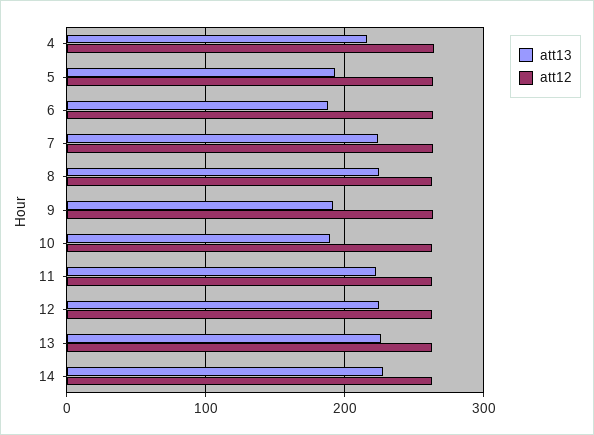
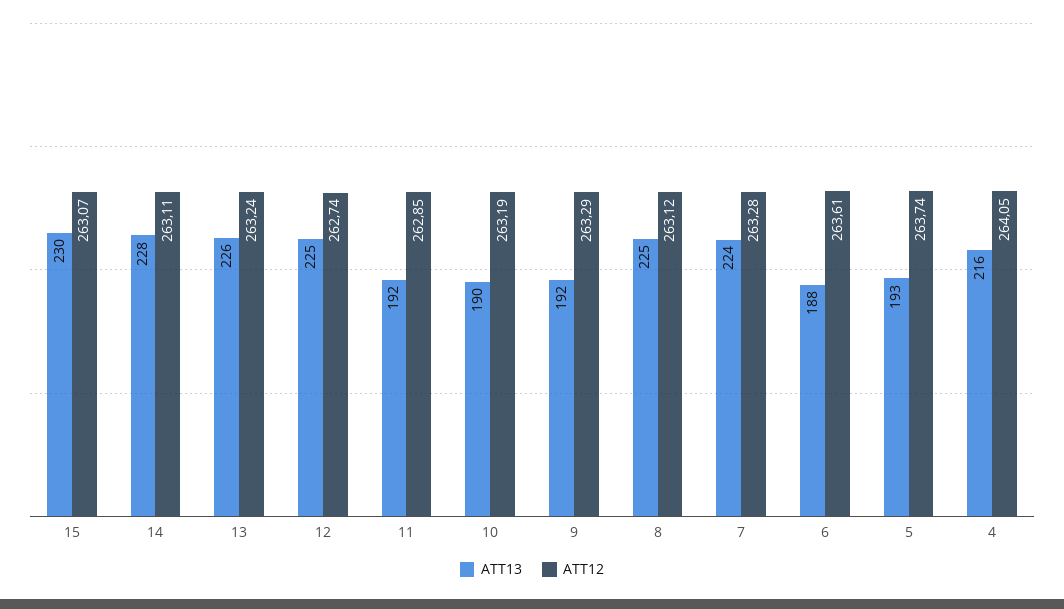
  {
    "att13": {
      "4": 216,
      "5": 193,
      "6": 188,
      "7": 224,
      "8": 225,
      "9": 192,
      "10": 190,
-     "11": 220,
+     "11": 192,
      "12": 225,
      "13": 226,
-     "14": 228
+     "14": 228,
+     "15": 230
    },
    "att12": {
      "4": 264.05,
      "5": 263.74,
      "6": 263.61,
      "7": 263.28,
      "8": 263.12,
      "9": 263.29,
      "10": 263.19,
      "11": 262.85,
      "12": 262.74,
      "13": 263.24,
-     "14": 263.11
+     "14": 263.11,
+     "15": 263.07
    }
  }

